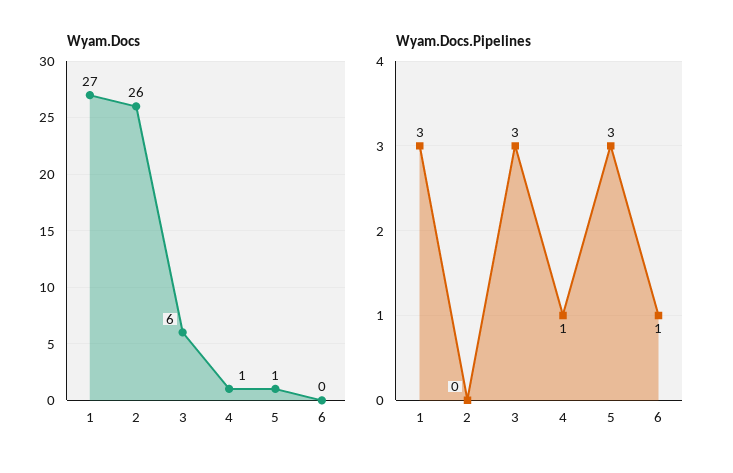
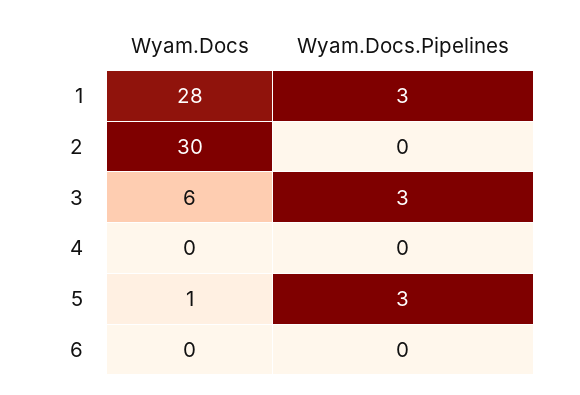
  {
    "Wyam.Docs": {
-     "1": 27,
+     "1": 28,
-     "2": 26,
+     "2": 30,
      "3": 6,
-     "4": 1,
+     "4": 0,
      "5": 1,
      "6": 0
    },
    "Wyam.Docs.Pipelines": {
      "1": 3,
      "2": 0,
      "3": 3,
-     "4": 1,
+     "4": 0,
      "5": 3,
-     "6": 1
+     "6": 0
    }
  }

